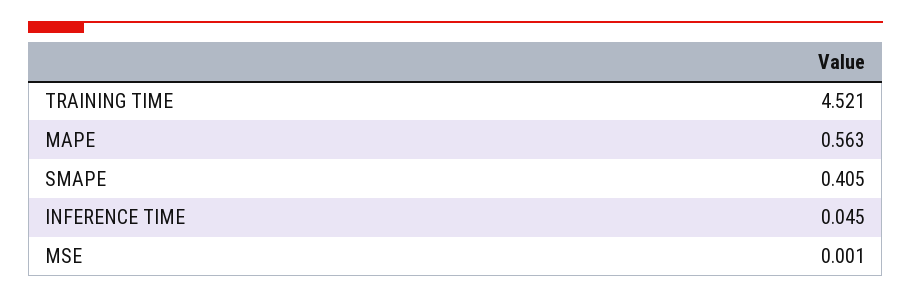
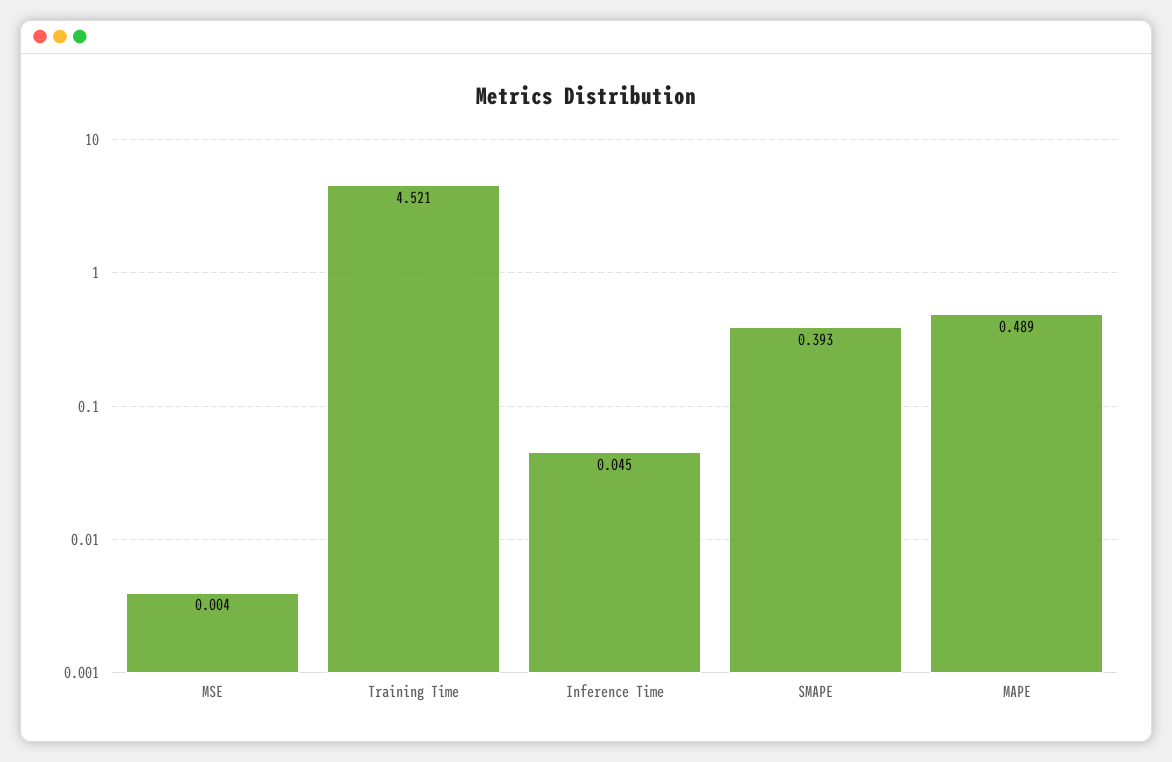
  {
    "TRAINING TIME": 4.521,
-   "MAPE": 0.563,
+   "MAPE": 0.489,
-   "SMAPE": 0.405,
+   "SMAPE": 0.393,
    "INFERENCE TIME": 0.045,
-   "MSE": 0.001
+   "MSE": 0.004
  }

